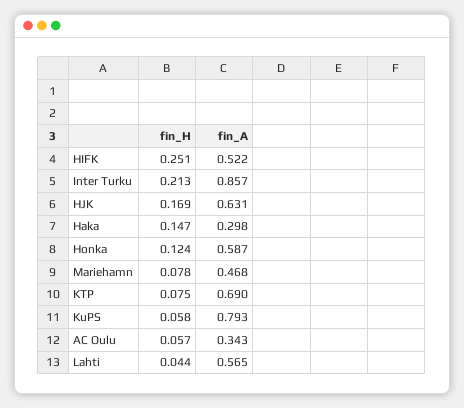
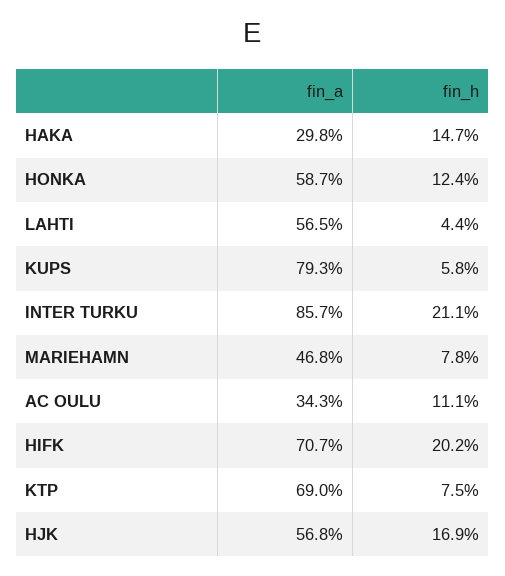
  {
    "fin_H": {
-     "HIFK": 0.251,
+     "HIFK": 0.202,
-     "Inter Turku": 0.213,
+     "Inter Turku": 0.211,
      "HJK": 0.169,
      "Haka": 0.147,
      "Honka": 0.124,
      "Mariehamn": 0.078,
      "KTP": 0.075,
      "KuPS": 0.058,
-     "AC Oulu": 0.057,
+     "AC Oulu": 0.111,
      "Lahti": 0.044
    },
    "fin_A": {
-     "HIFK": 0.522,
+     "HIFK": 0.707,
      "Inter Turku": 0.857,
-     "HJK": 0.631,
+     "HJK": 0.568,
      "Haka": 0.298,
      "Honka": 0.587,
      "Mariehamn": 0.468,
      "KTP": 0.69,
      "KuPS": 0.793,
      "AC Oulu": 0.343,
      "Lahti": 0.565
    }
  }

